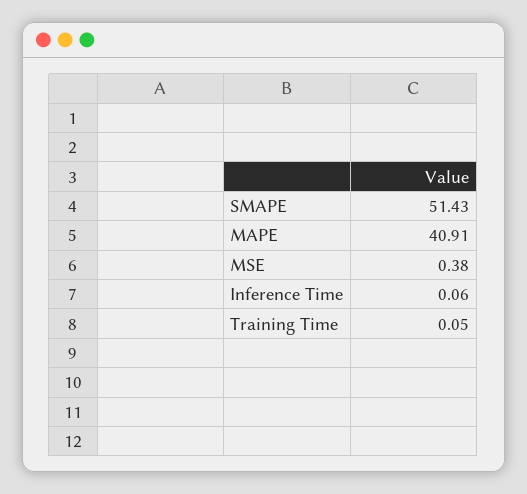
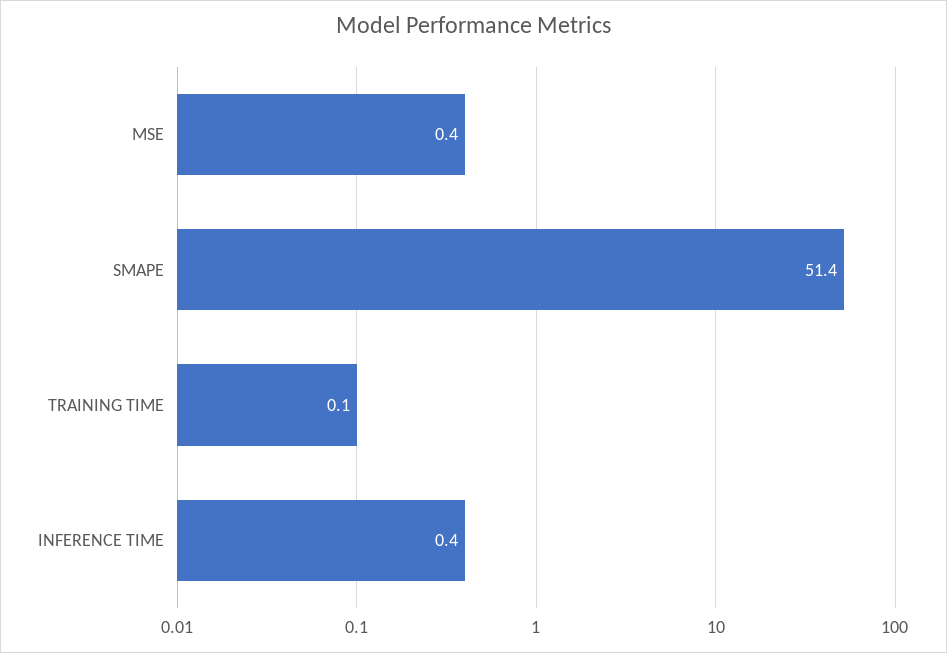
  {
    "SMAPE": 51.43,
-   "MAPE": 40.91,
    "MSE": 0.38,
-   "Inference Time": 0.06,
+   "Inference Time": 0.4,
    "Training Time": 0.05
  }

